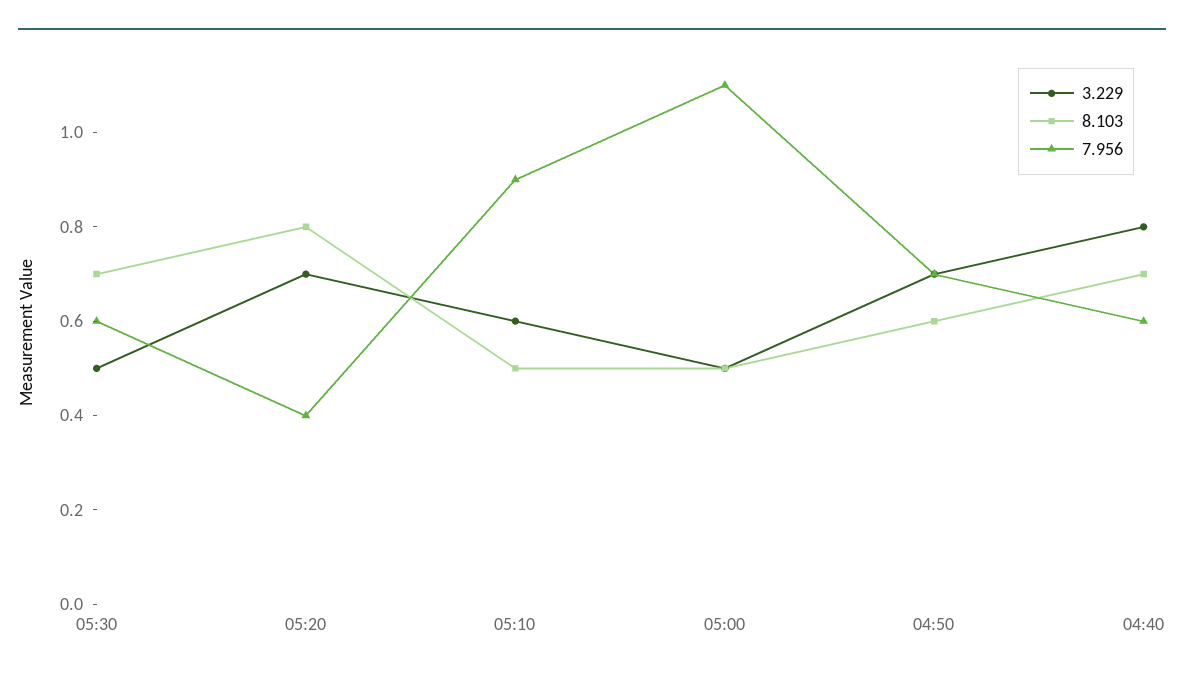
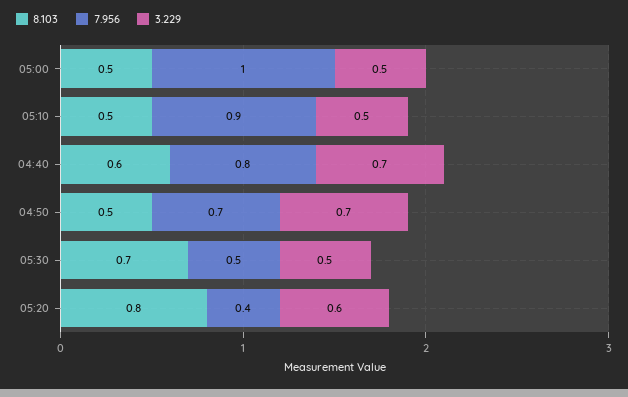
  {
    "3.229": {
      "05:30": 0.5,
-     "05:20": 0.7,
+     "05:20": 0.6,
-     "05:10": 0.6,
+     "05:10": 0.5,
      "05:00": 0.5,
      "04:50": 0.7,
-     "04:40": 0.8
+     "04:40": 0.7
    },
    "8.103": {
      "05:30": 0.7,
      "05:20": 0.8,
      "05:10": 0.5,
      "05:00": 0.5,
-     "04:50": 0.6,
+     "04:50": 0.5,
-     "04:40": 0.7
+     "04:40": 0.6
    },
    "7.956": {
-     "05:30": 0.6,
+     "05:30": 0.5,
      "05:20": 0.4,
      "05:10": 0.9,
-     "05:00": 1.1,
+     "05:00": 1,
      "04:50": 0.7,
-     "04:40": 0.6
+     "04:40": 0.8
    }
  }

